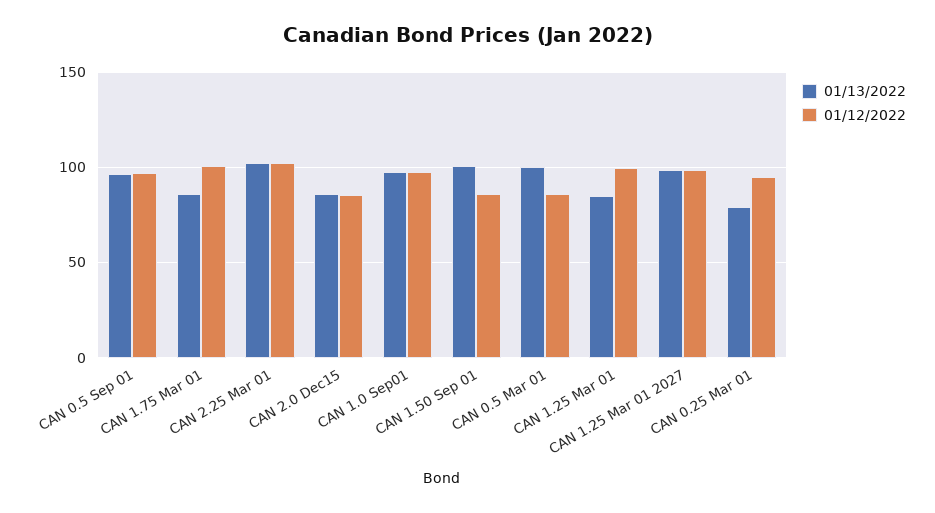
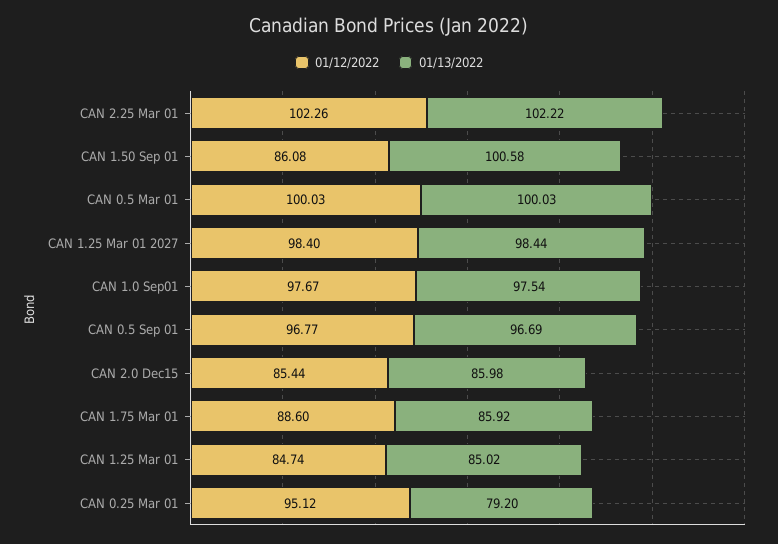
  {
    "01/13/2022": {
      "CAN 0.5 Sep 01": 96.69,
      "CAN 1.75 Mar 01": 85.92,
      "CAN 2.25 Mar 01": 102.22,
      "CAN 2.0 Dec15": 85.98,
      "CAN 1.0 Sep01": 97.54,
      "CAN 1.50 Sep 01": 100.58,
      "CAN 0.5 Mar 01": 100.03,
      "CAN 1.25 Mar 01": 85.02,
      "CAN 1.25 Mar 01 2027": 98.44,
      "CAN 0.25 Mar 01": 79.2
    },
    "01/12/2022": {
      "CAN 0.5 Sep 01": 96.77,
-     "CAN 1.75 Mar 01": 100,
+     "CAN 1.75 Mar 01": 88.6,
      "CAN 2.25 Mar 01": 102.26,
      "CAN 2.0 Dec15": 85.44,
      "CAN 1.0 Sep01": 97.67,
      "CAN 1.50 Sep 01": 86.08,
-     "CAN 0.5 Mar 01": 85,
+     "CAN 0.5 Mar 01": 100.03,
-     "CAN 1.25 Mar 01": 100,
+     "CAN 1.25 Mar 01": 84.74,
      "CAN 1.25 Mar 01 2027": 98.4,
      "CAN 0.25 Mar 01": 95.12
    }
  }

